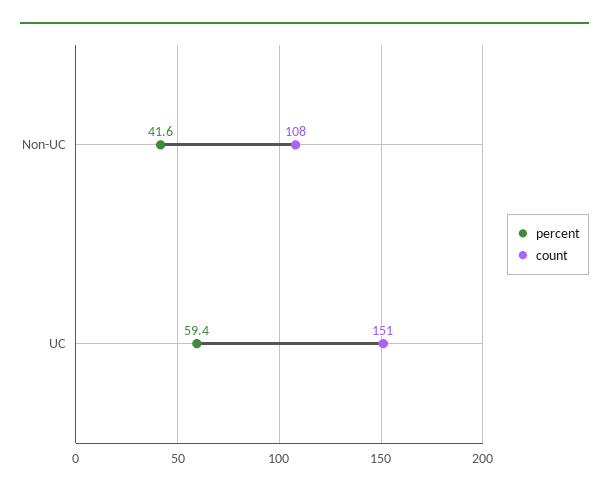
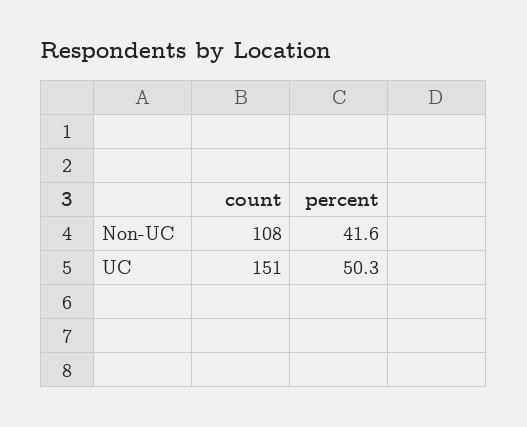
  {
    "percent": {
      "Non-UC": 41.6,
-     "UC": 59.4
+     "UC": 50.3
    },
    "count": {
      "Non-UC": 108,
      "UC": 151
    }
  }

